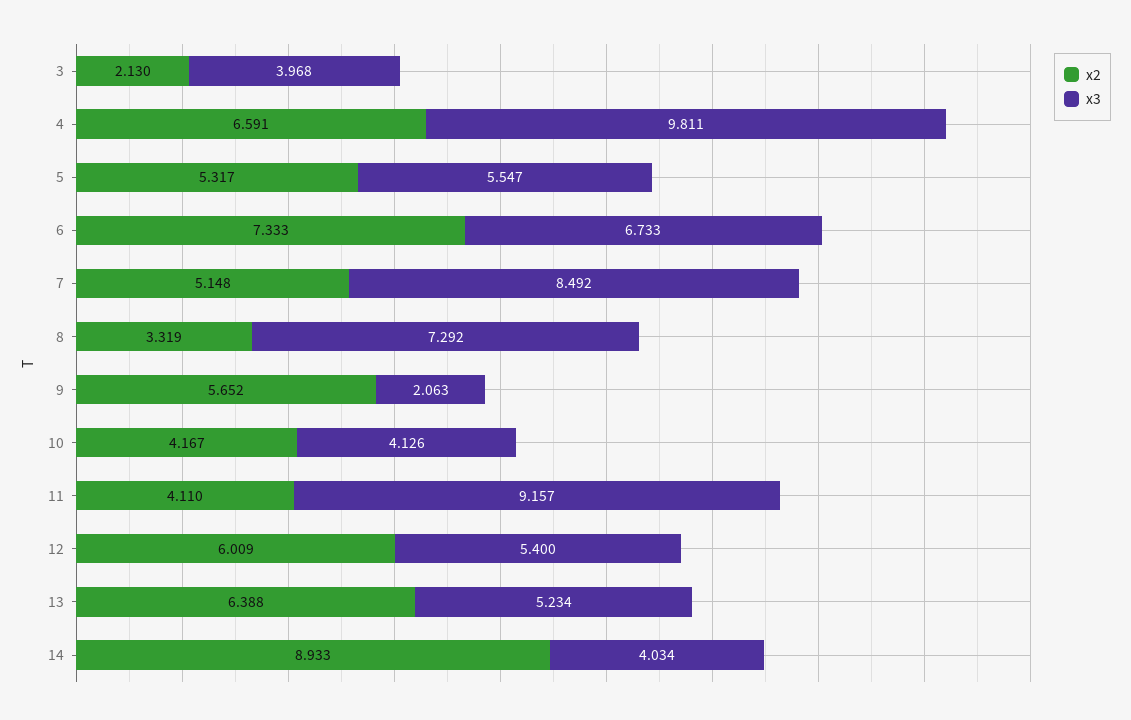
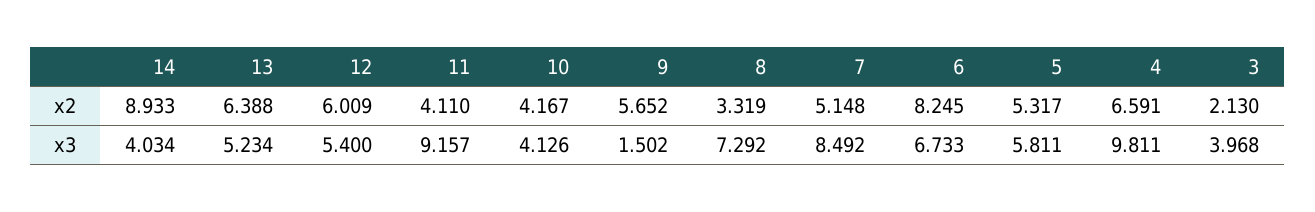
  {
    "x2": {
      "3": 2.13,
      "4": 6.591,
      "5": 5.317,
-     "6": 7.333,
+     "6": 8.245,
      "7": 5.148,
      "8": 3.319,
      "9": 5.652,
      "10": 4.167,
      "11": 4.11,
      "12": 6.009,
      "13": 6.388,
      "14": 8.933
    },
    "x3": {
      "3": 3.968,
      "4": 9.811,
-     "5": 5.547,
+     "5": 5.811,
      "6": 6.733,
      "7": 8.492,
      "8": 7.292,
-     "9": 2.063,
+     "9": 1.502,
      "10": 4.126,
      "11": 9.157,
      "12": 5.4,
      "13": 5.234,
      "14": 4.034
    }
  }

